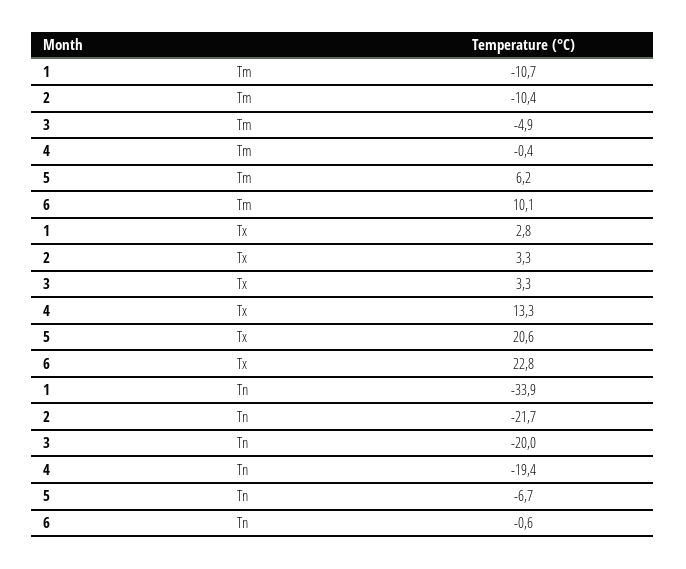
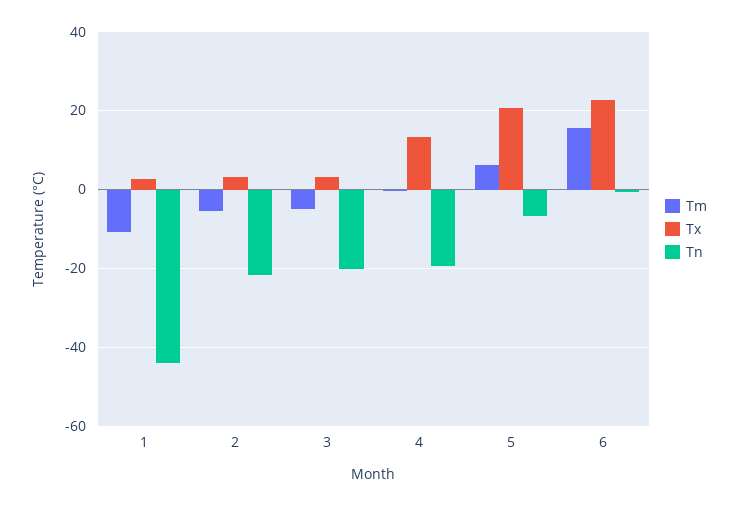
  {
    "Tm": {
      "1": -10.7,
-     "2": -10.4,
+     "2": -6,
      "3": -4.9,
      "4": -0.4,
      "5": 6.2,
-     "6": 10.1
+     "6": 16
    },
    "Tx": {
      "1": 2.8,
      "2": 3.3,
      "3": 3.3,
      "4": 13.3,
      "5": 20.6,
      "6": 22.8
    },
    "Tn": {
-     "1": -33.9,
+     "1": -44,
      "2": -21.7,
      "3": -20,
      "4": -19.4,
      "5": -6.7,
      "6": -0.6
    }
  }

